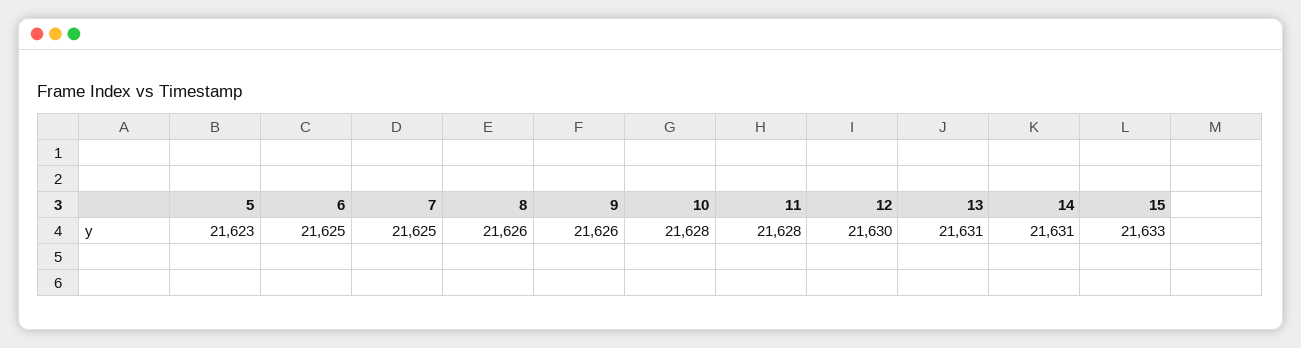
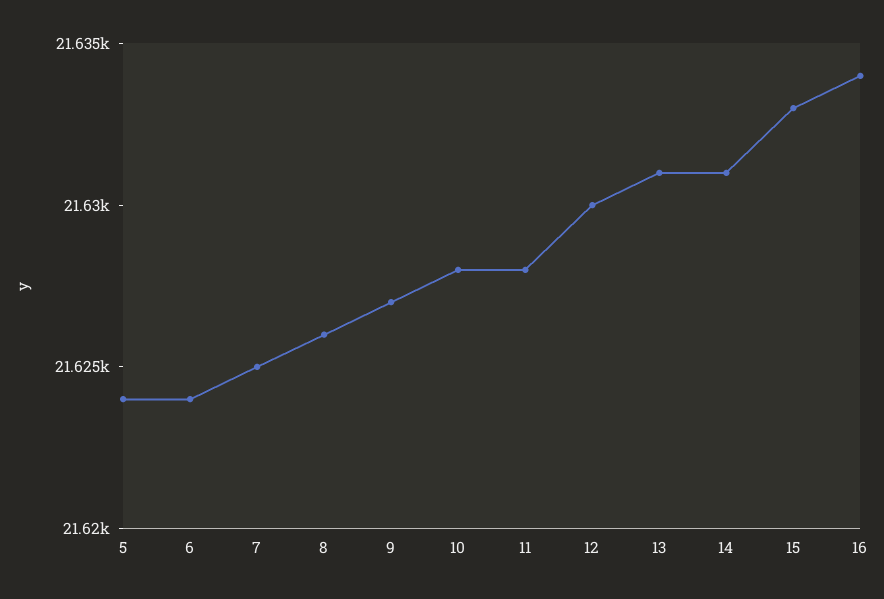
  {
-   "5": 21623,
+   "5": 21624,
-   "6": 21625,
+   "6": 21624,
    "7": 21625,
    "8": 21626,
-   "9": 21626,
+   "9": 21627,
    "10": 21628,
    "11": 21628,
    "12": 21630,
    "13": 21631,
    "14": 21631,
-   "15": 21633
+   "15": 21633,
+   "16": 21634
  }

